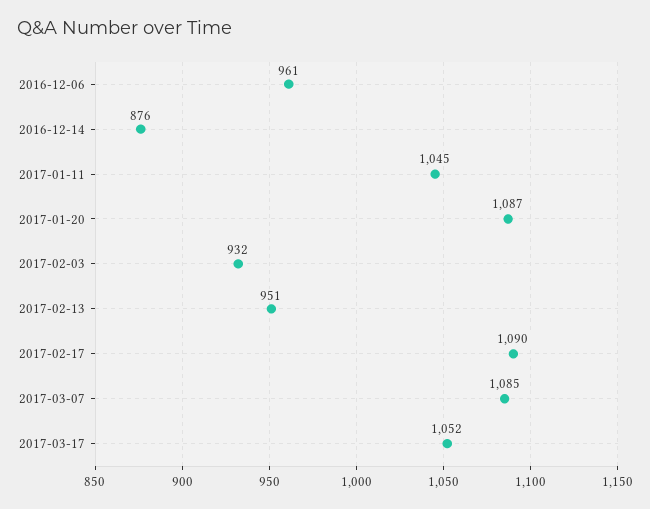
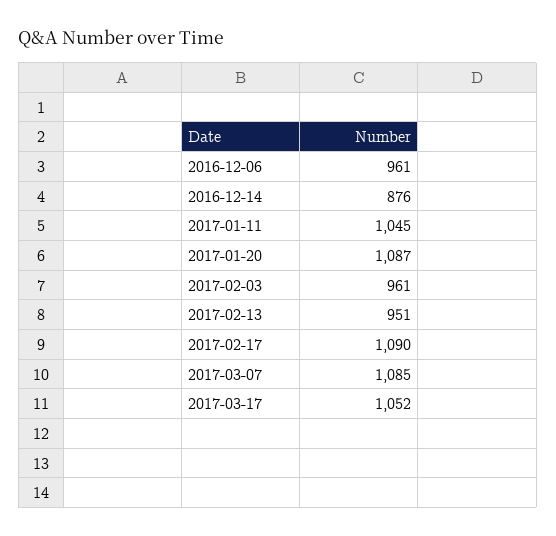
  {
    "2016-12-06": 961,
    "2016-12-14": 876,
    "2017-01-11": 1045,
    "2017-01-20": 1087,
-   "2017-02-03": 932,
+   "2017-02-03": 961,
    "2017-02-13": 951,
    "2017-02-17": 1090,
    "2017-03-07": 1085,
    "2017-03-17": 1052
  }

